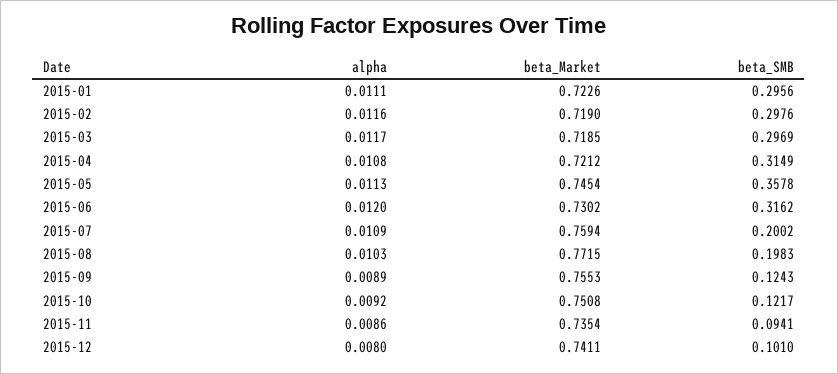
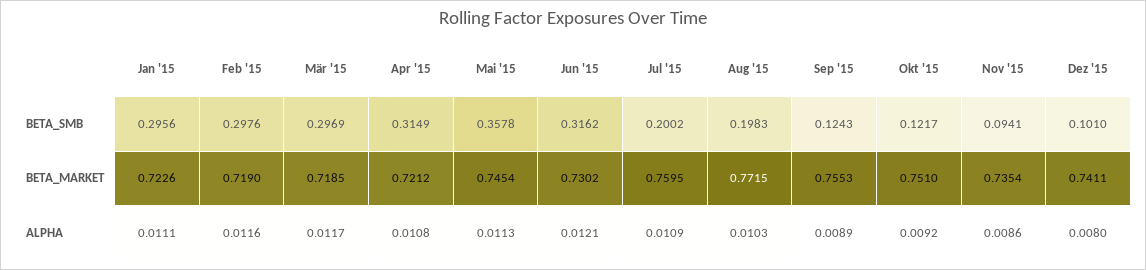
  {
    "alpha": {
      "2015-01": 0.0111,
      "2015-02": 0.0116,
      "2015-03": 0.0117,
      "2015-04": 0.0108,
      "2015-05": 0.0113,
-     "2015-06": 0.012,
+     "2015-06": 0.0121,
      "2015-07": 0.0109,
      "2015-08": 0.0103,
      "2015-09": 0.0089,
      "2015-10": 0.0092,
      "2015-11": 0.0086,
      "2015-12": 0.008
    },
    "beta_Market": {
      "2015-01": 0.7226,
      "2015-02": 0.719,
      "2015-03": 0.7185,
      "2015-04": 0.7212,
      "2015-05": 0.7454,
      "2015-06": 0.7302,
-     "2015-07": 0.7594,
+     "2015-07": 0.7595,
      "2015-08": 0.7715,
      "2015-09": 0.7553,
-     "2015-10": 0.7508,
+     "2015-10": 0.751,
      "2015-11": 0.7354,
      "2015-12": 0.7411
    },
    "beta_SMB": {
      "2015-01": 0.2956,
      "2015-02": 0.2976,
      "2015-03": 0.2969,
      "2015-04": 0.3149,
      "2015-05": 0.3578,
      "2015-06": 0.3162,
      "2015-07": 0.2002,
      "2015-08": 0.1983,
      "2015-09": 0.1243,
      "2015-10": 0.1217,
      "2015-11": 0.0941,
      "2015-12": 0.101
    }
  }

